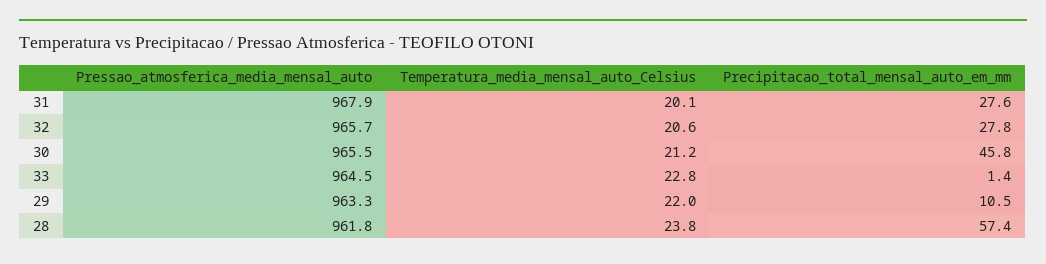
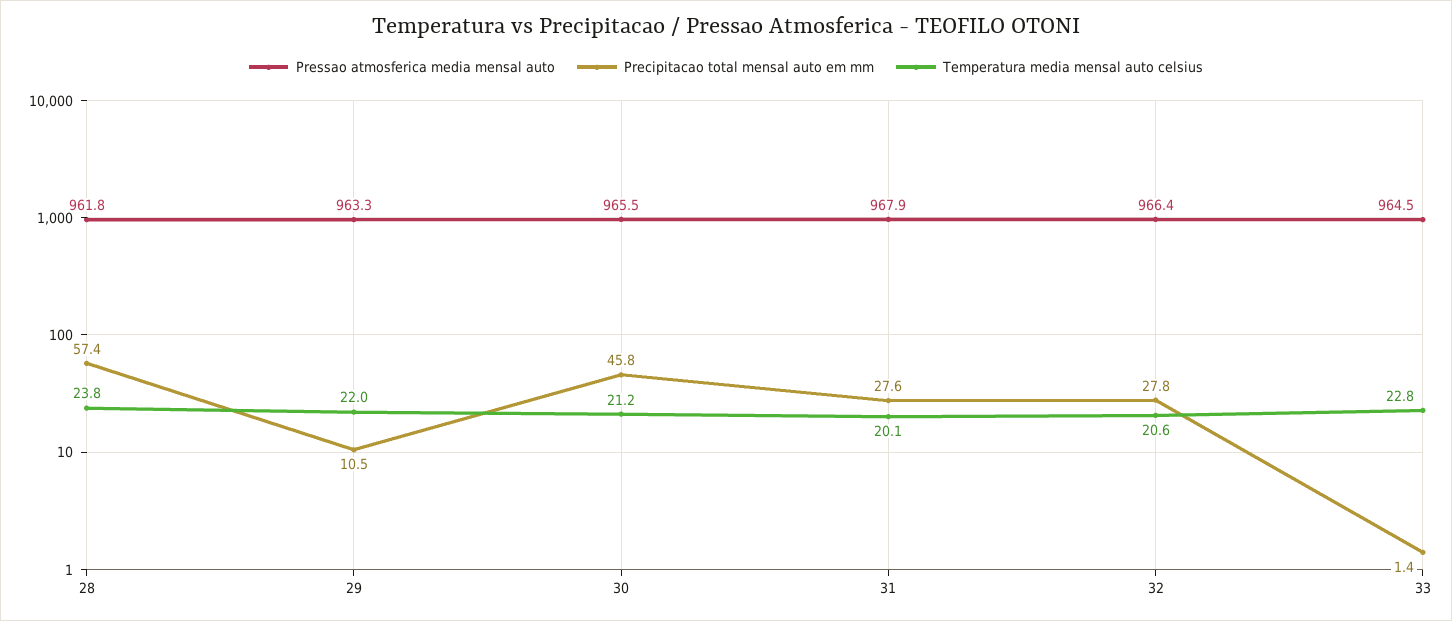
  {
    "Pressao_atmosferica_media_mensal_auto": {
      "31": 967.9,
-     "32": 965.7,
+     "32": 966.4,
      "30": 965.5,
      "33": 964.5,
      "29": 963.3,
      "28": 961.8
    },
    "Temperatura_media_mensal_auto_Celsius": {
      "31": 20.1,
      "32": 20.6,
      "30": 21.2,
      "33": 22.8,
      "29": 22,
      "28": 23.8
    },
    "Precipitacao_total_mensal_auto_em_mm": {
      "31": 27.6,
      "32": 27.8,
      "30": 45.8,
      "33": 1.4,
      "29": 10.5,
      "28": 57.4
    }
  }

